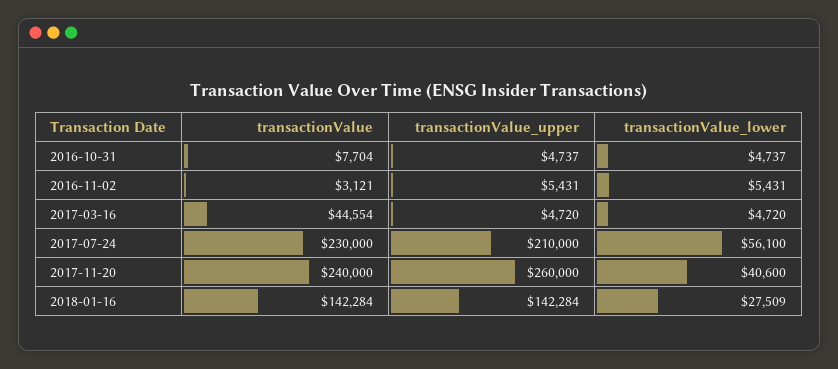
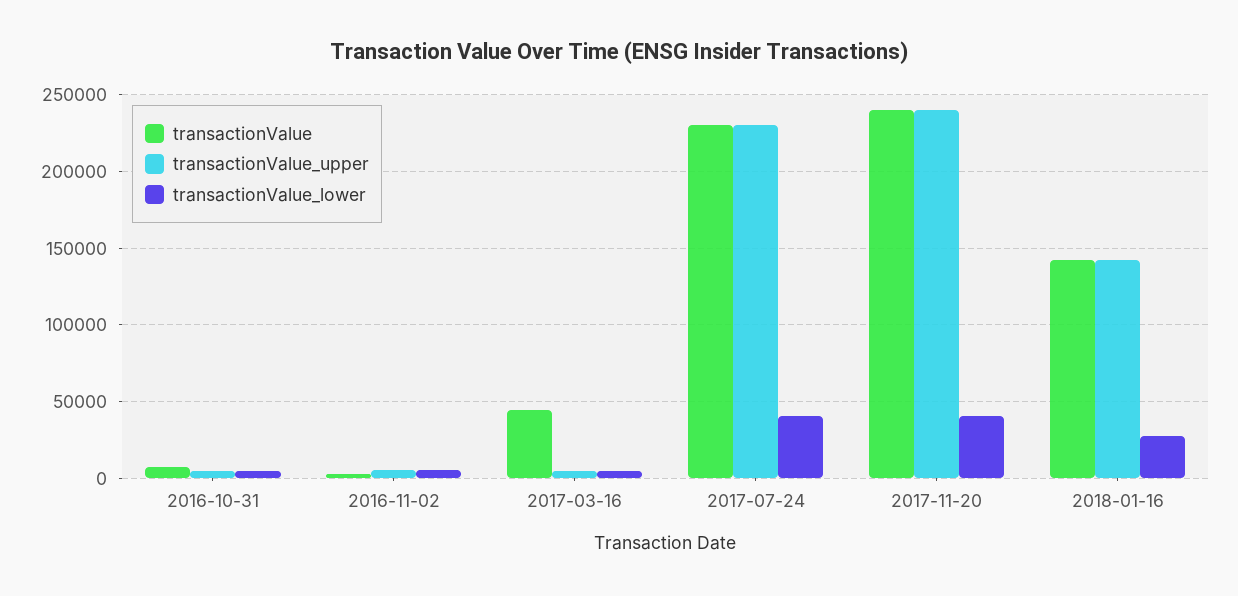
  {
    "transactionValue": {
      "2016-10-31": 7704,
      "2016-11-02": 3121,
      "2017-03-16": 44554,
      "2017-07-24": 230000,
      "2017-11-20": 240000,
      "2018-01-16": 142284
    },
    "transactionValue_upper": {
      "2016-10-31": 4737,
      "2016-11-02": 5431,
      "2017-03-16": 4720,
-     "2017-07-24": 210000,
+     "2017-07-24": 230000,
-     "2017-11-20": 260000,
+     "2017-11-20": 240000,
      "2018-01-16": 142284
    },
    "transactionValue_lower": {
      "2016-10-31": 4737,
      "2016-11-02": 5431,
      "2017-03-16": 4720,
-     "2017-07-24": 56100,
+     "2017-07-24": 40000,
      "2017-11-20": 40600,
      "2018-01-16": 27509
    }
  }

